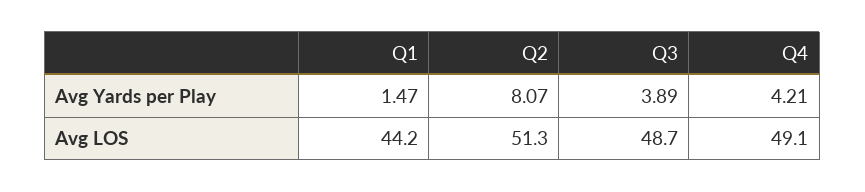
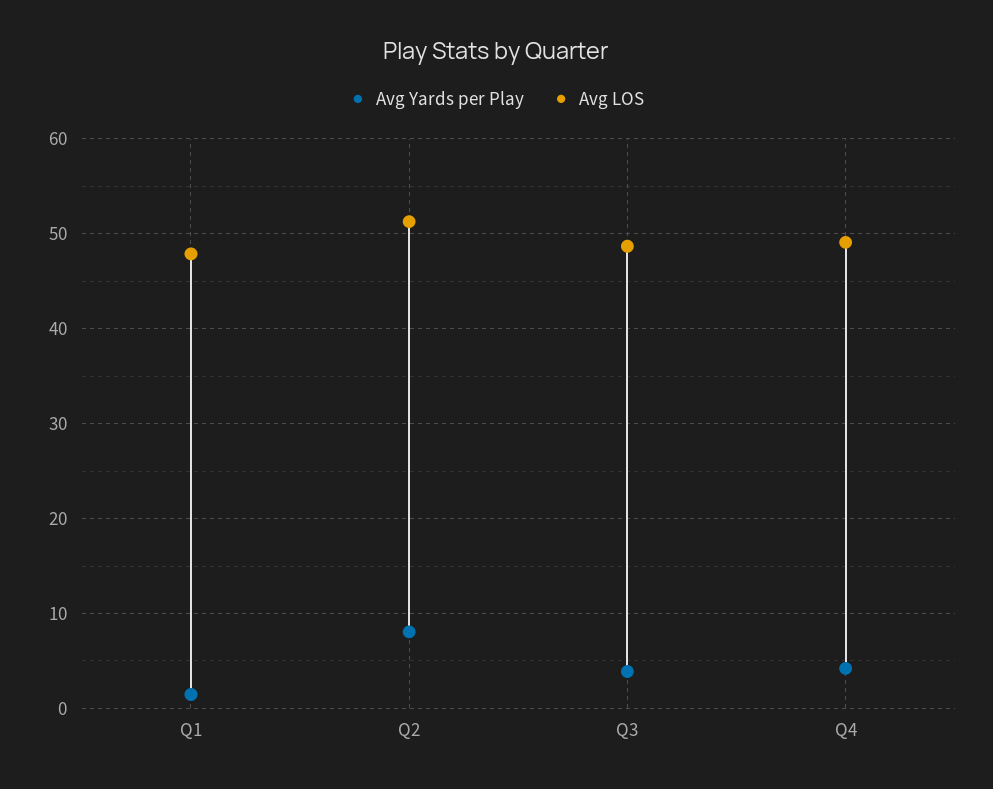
  {
    "Avg Yards per Play": {
      "Q1": 1.47,
      "Q2": 8.07,
      "Q3": 3.89,
      "Q4": 4.21
    },
    "Avg LOS": {
-     "Q1": 44.2,
+     "Q1": 48,
      "Q2": 51.3,
      "Q3": 48.7,
      "Q4": 49.1
    }
  }

